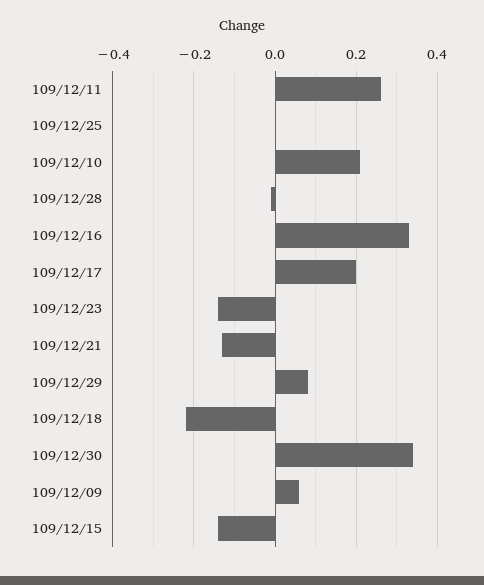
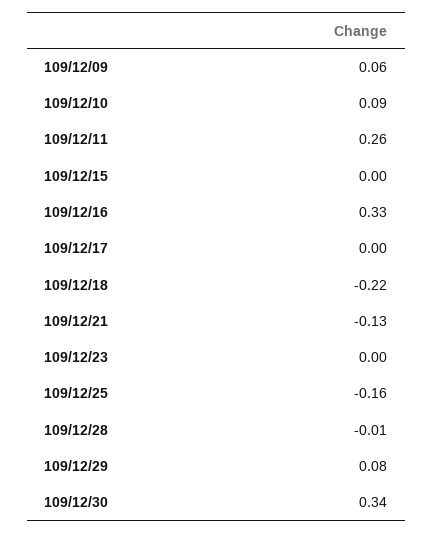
  {
    "109/12/11": 0.26,
-   "109/12/25": 0,
+   "109/12/25": -0.16,
-   "109/12/10": 0.2,
+   "109/12/10": 0.09,
    "109/12/28": -0.01,
    "109/12/16": 0.33,
-   "109/12/17": 0.2,
+   "109/12/17": 0,
-   "109/12/23": -0.15,
+   "109/12/23": 0,
    "109/12/21": -0.13,
    "109/12/29": 0.08,
    "109/12/18": -0.22,
    "109/12/30": 0.34,
    "109/12/09": 0.06,
-   "109/12/15": -0.15
+   "109/12/15": 0
  }

